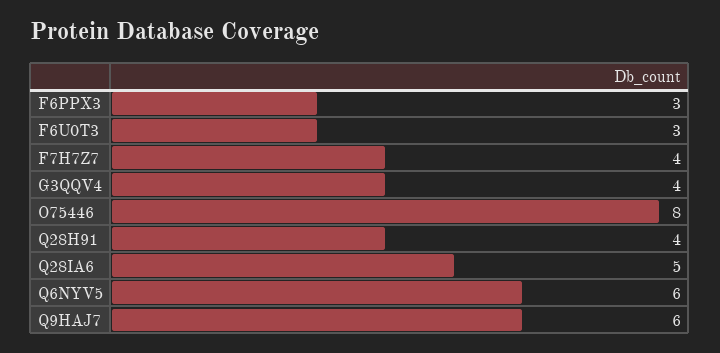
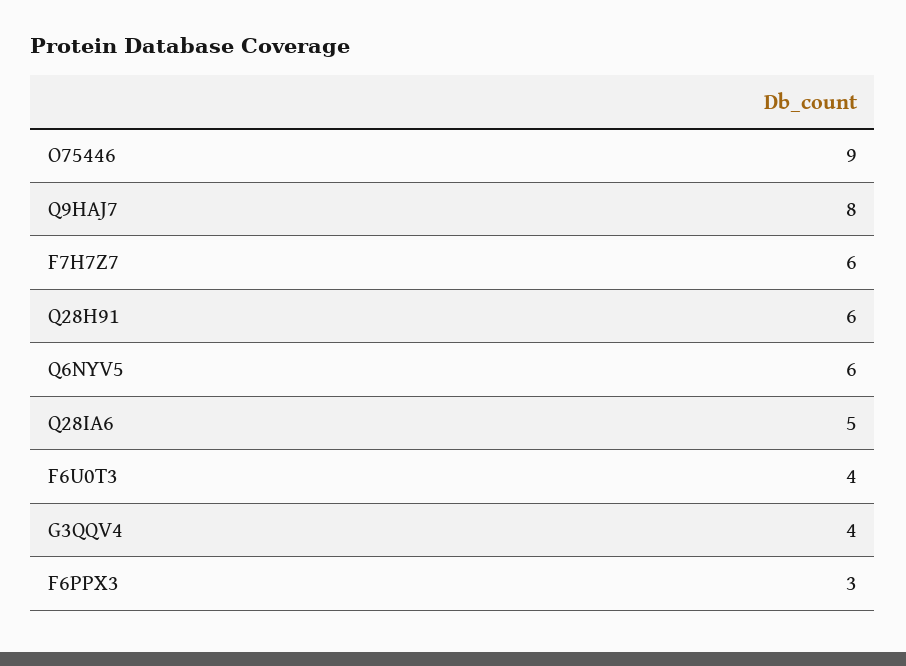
  {
    "F6PPX3": 3,
-   "F6U0T3": 3,
+   "F6U0T3": 4,
-   "F7H7Z7": 4,
+   "F7H7Z7": 6,
    "G3QQV4": 4,
-   "O75446": 8,
+   "O75446": 9,
-   "Q28H91": 4,
+   "Q28H91": 6,
    "Q28IA6": 5,
    "Q6NYV5": 6,
-   "Q9HAJ7": 6
+   "Q9HAJ7": 8
  }

